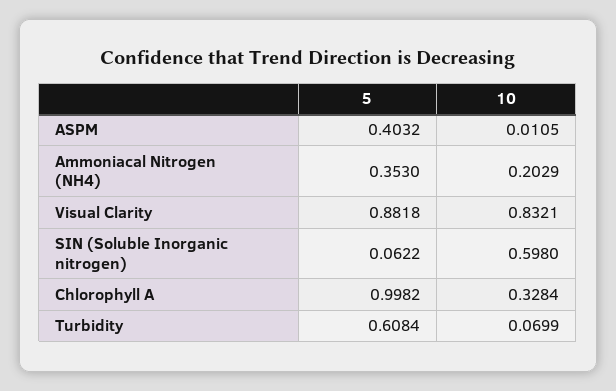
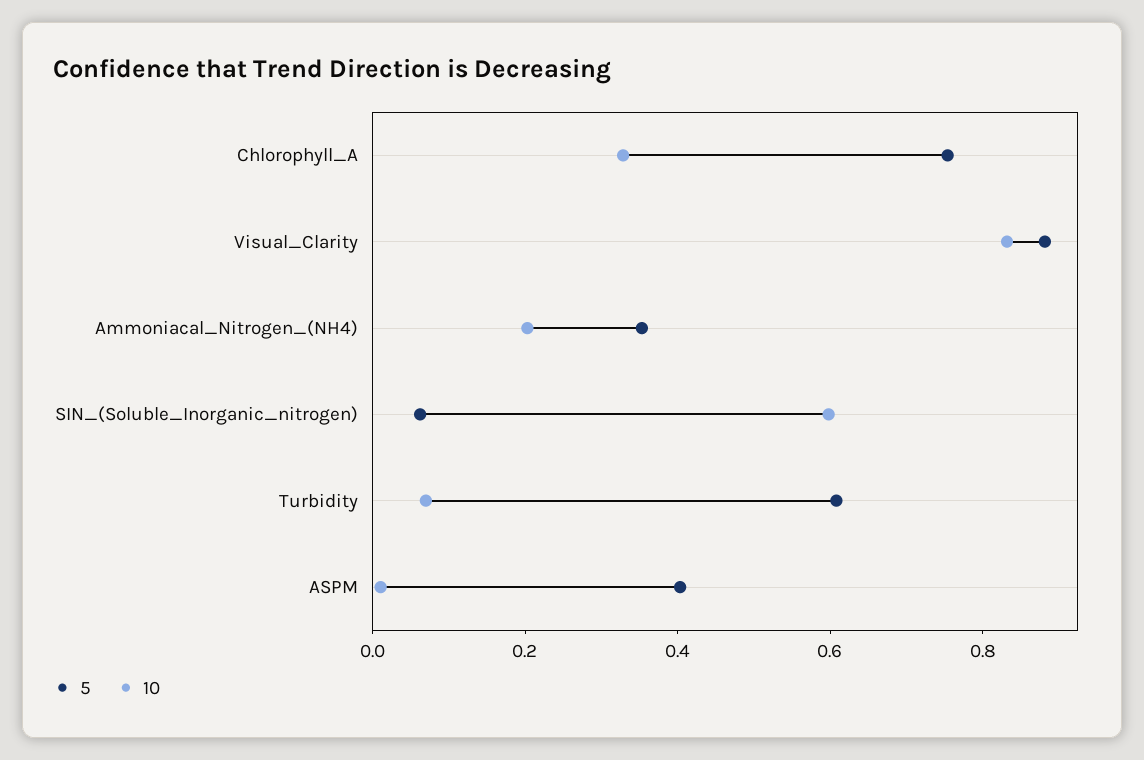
  {
    "5": {
      "ASPM": 0.4032,
      "Ammoniacal Nitrogen (NH4)": 0.353,
      "Visual Clarity": 0.8818,
      "SIN (Soluble Inorganic nitrogen)": 0.0622,
-     "Chlorophyll A": 0.9982,
+     "Chlorophyll A": 0.75,
      "Turbidity": 0.6084
    },
    "10": {
      "ASPM": 0.0105,
      "Ammoniacal Nitrogen (NH4)": 0.2029,
      "Visual Clarity": 0.8321,
      "SIN (Soluble Inorganic nitrogen)": 0.598,
      "Chlorophyll A": 0.3284,
      "Turbidity": 0.0699
    }
  }

